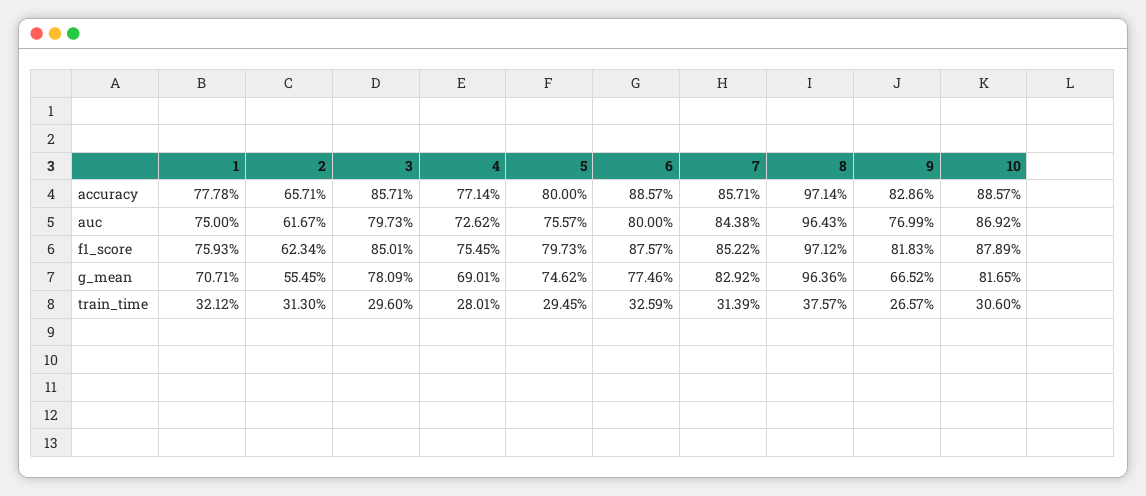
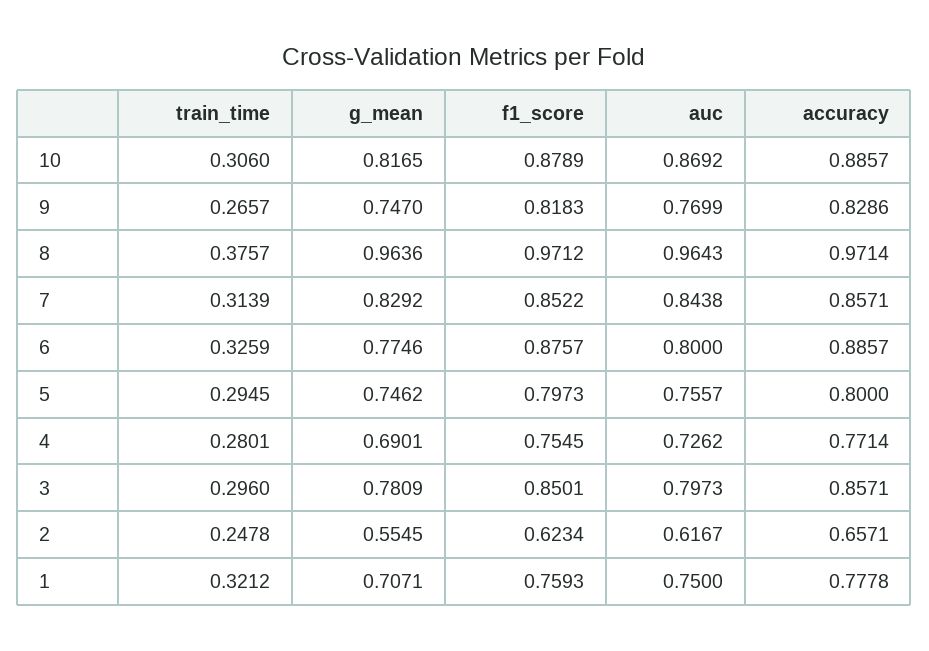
  {
    "1": {
      "accuracy": 0.7778,
      "auc": 0.75,
      "f1_score": 0.7593,
      "g_mean": 0.7071,
      "train_time": 0.3212
    },
    "2": {
      "accuracy": 0.6571,
      "auc": 0.6167,
      "f1_score": 0.6234,
      "g_mean": 0.5545,
-     "train_time": 0.313
+     "train_time": 0.2478
    },
    "3": {
      "accuracy": 0.8571,
      "auc": 0.7973,
      "f1_score": 0.8501,
      "g_mean": 0.7809,
      "train_time": 0.296
    },
    "4": {
      "accuracy": 0.7714,
      "auc": 0.7262,
      "f1_score": 0.7545,
      "g_mean": 0.6901,
      "train_time": 0.2801
    },
    "5": {
      "accuracy": 0.8,
      "auc": 0.7557,
      "f1_score": 0.7973,
      "g_mean": 0.7462,
      "train_time": 0.2945
    },
    "6": {
      "accuracy": 0.8857,
      "auc": 0.8,
      "f1_score": 0.8757,
      "g_mean": 0.7746,
      "train_time": 0.3259
    },
    "7": {
      "accuracy": 0.8571,
      "auc": 0.8438,
      "f1_score": 0.8522,
      "g_mean": 0.8292,
      "train_time": 0.3139
    },
    "8": {
      "accuracy": 0.9714,
      "auc": 0.9643,
      "f1_score": 0.9712,
      "g_mean": 0.9636,
      "train_time": 0.3757
    },
    "9": {
      "accuracy": 0.8286,
      "auc": 0.7699,
      "f1_score": 0.8183,
-     "g_mean": 0.6652,
+     "g_mean": 0.747,
      "train_time": 0.2657
    },
    "10": {
      "accuracy": 0.8857,
      "auc": 0.8692,
      "f1_score": 0.8789,
      "g_mean": 0.8165,
      "train_time": 0.306
    }
  }

